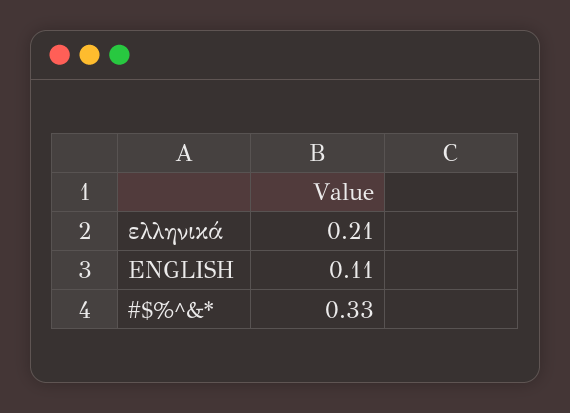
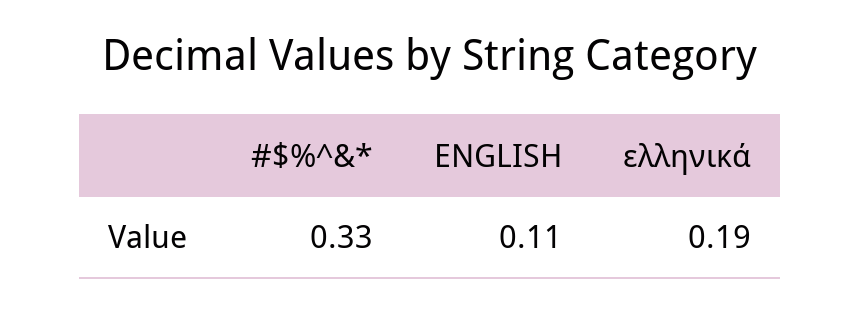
  {
-   "ελληνικά": 0.21,
+   "ελληνικά": 0.19,
    "ENGLISH": 0.11,
    "#$%^&*": 0.33
  }

